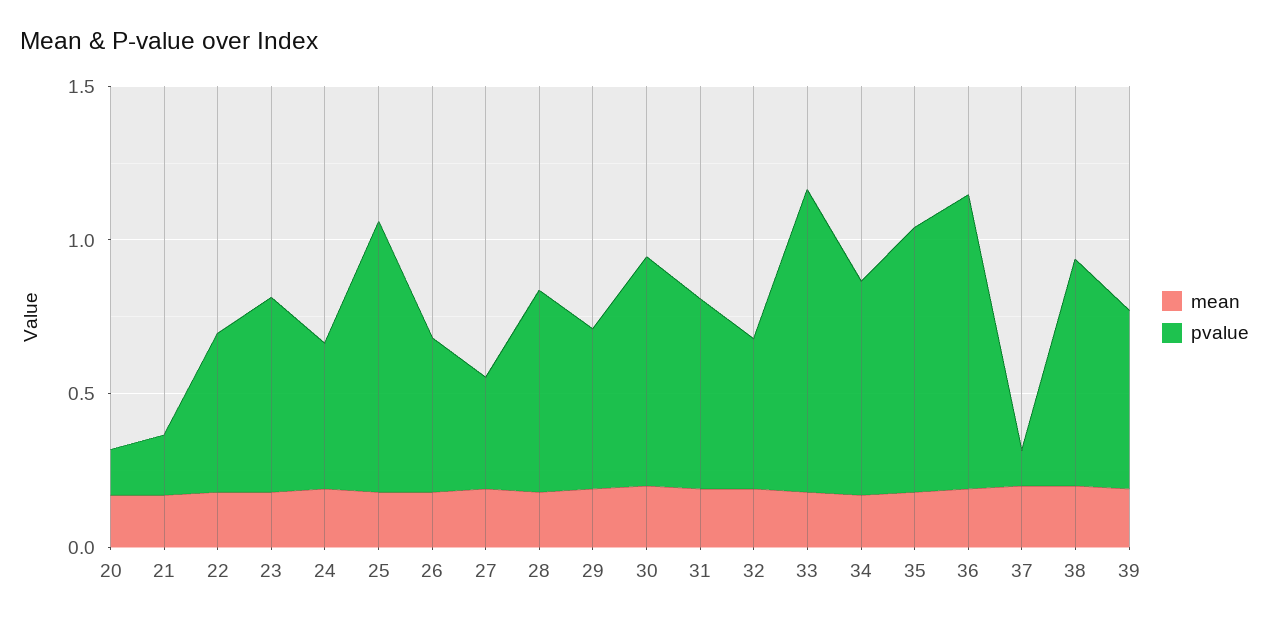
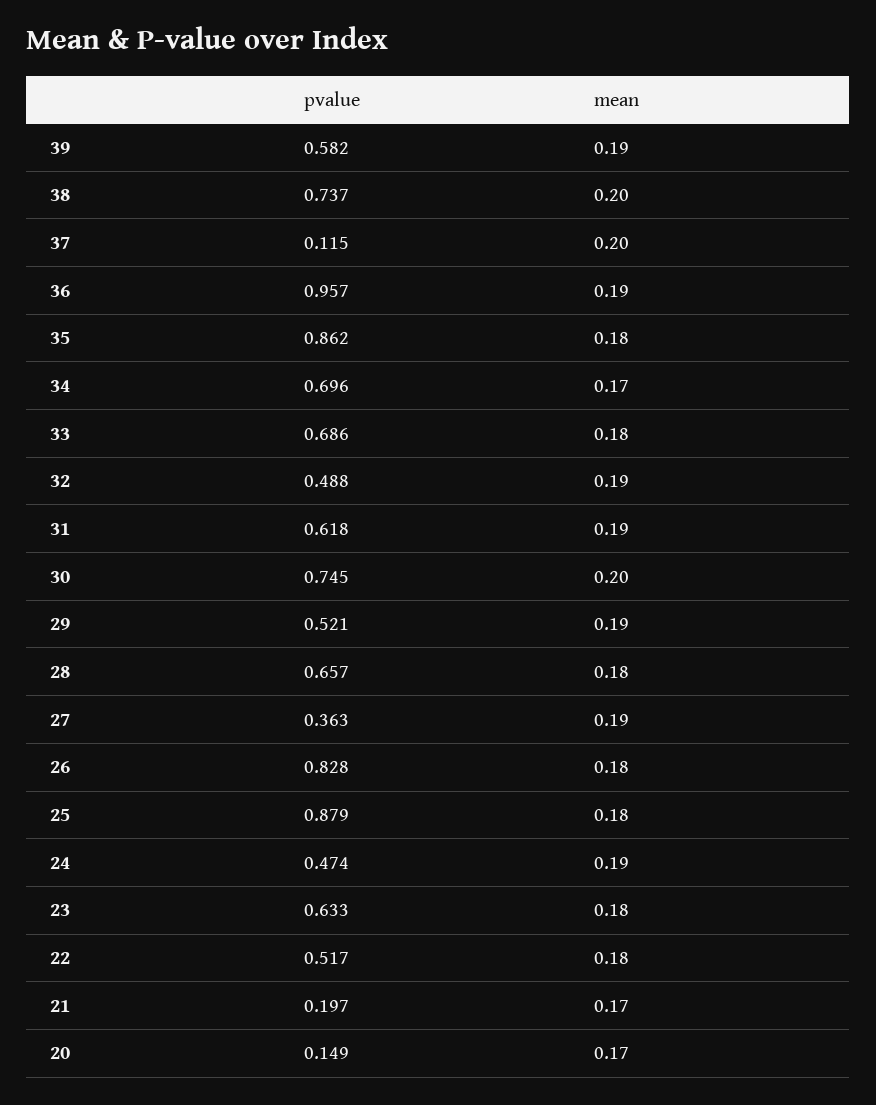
  {
    "mean": {
      "20": 0.17,
      "21": 0.17,
      "22": 0.18,
      "23": 0.18,
      "24": 0.19,
      "25": 0.18,
      "26": 0.18,
      "27": 0.19,
      "28": 0.18,
      "29": 0.19,
      "30": 0.2,
      "31": 0.19,
      "32": 0.19,
      "33": 0.18,
      "34": 0.17,
      "35": 0.18,
      "36": 0.19,
      "37": 0.2,
      "38": 0.2,
      "39": 0.19
    },
    "pvalue": {
      "20": 0.149,
      "21": 0.197,
      "22": 0.517,
      "23": 0.633,
      "24": 0.474,
      "25": 0.879,
-     "26": 0.5,
+     "26": 0.828,
      "27": 0.363,
      "28": 0.657,
      "29": 0.521,
      "30": 0.745,
      "31": 0.618,
      "32": 0.488,
-     "33": 1,
+     "33": 0.686,
      "34": 0.696,
      "35": 0.862,
      "36": 0.957,
      "37": 0.115,
      "38": 0.737,
      "39": 0.582
    }
  }

